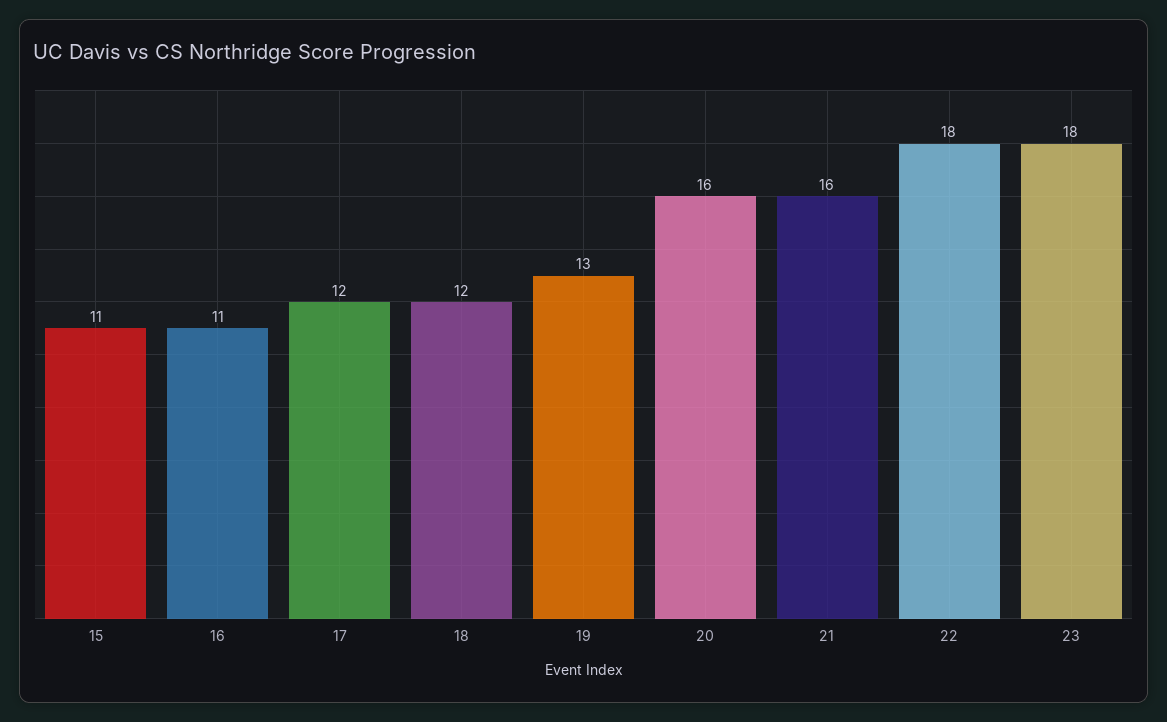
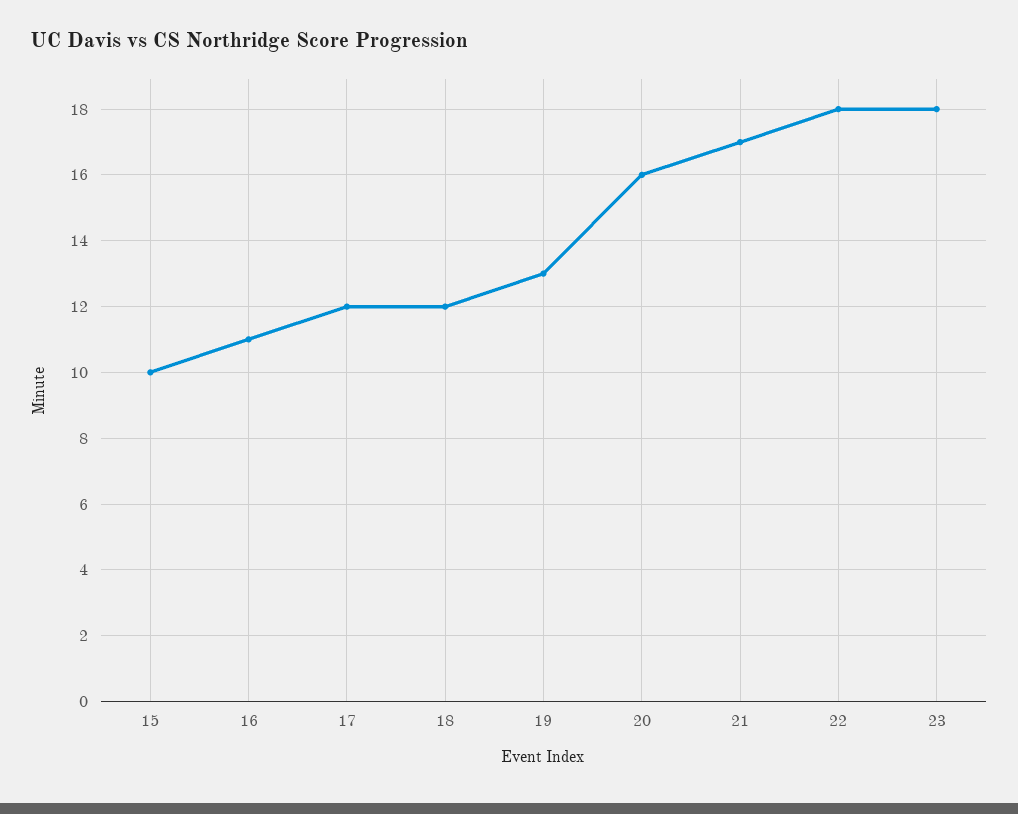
  {
-   "15": 11,
+   "15": 10,
    "16": 11,
    "17": 12,
    "18": 12,
    "19": 13,
    "20": 16,
-   "21": 16,
+   "21": 17,
    "22": 18,
    "23": 18
  }

